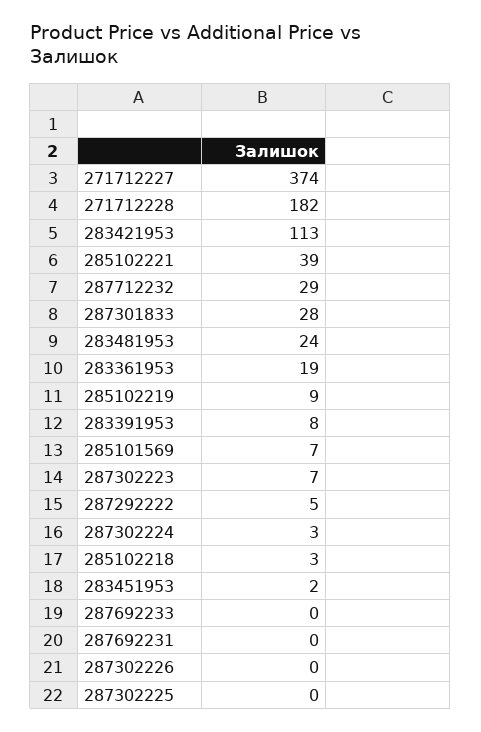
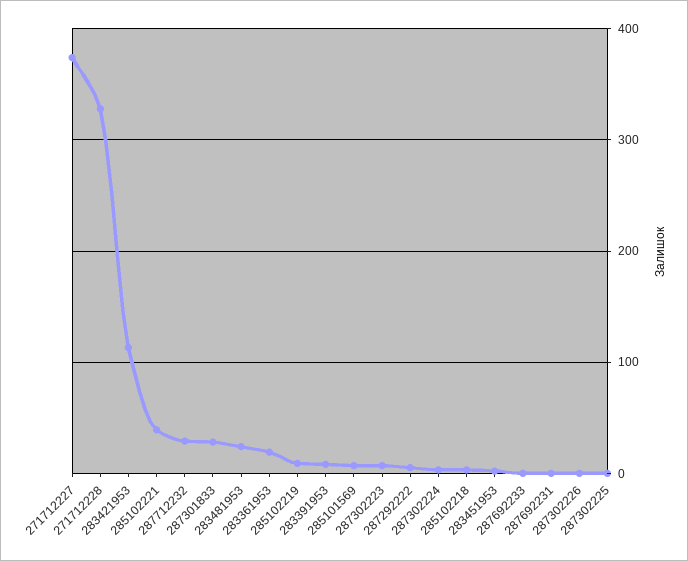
  {
    "271712227": 374,
-   "271712228": 182,
+   "271712228": 330,
    "283421953": 113,
    "285102221": 39,
    "287712232": 29,
    "287301833": 28,
    "283481953": 24,
    "283361953": 19,
    "285102219": 9,
    "283391953": 8,
    "285101569": 7,
    "287302223": 7,
    "287292222": 5,
    "287302224": 3,
    "285102218": 3,
    "283451953": 2,
    "287692233": 0,
    "287692231": 0,
    "287302226": 0,
    "287302225": 0
  }

